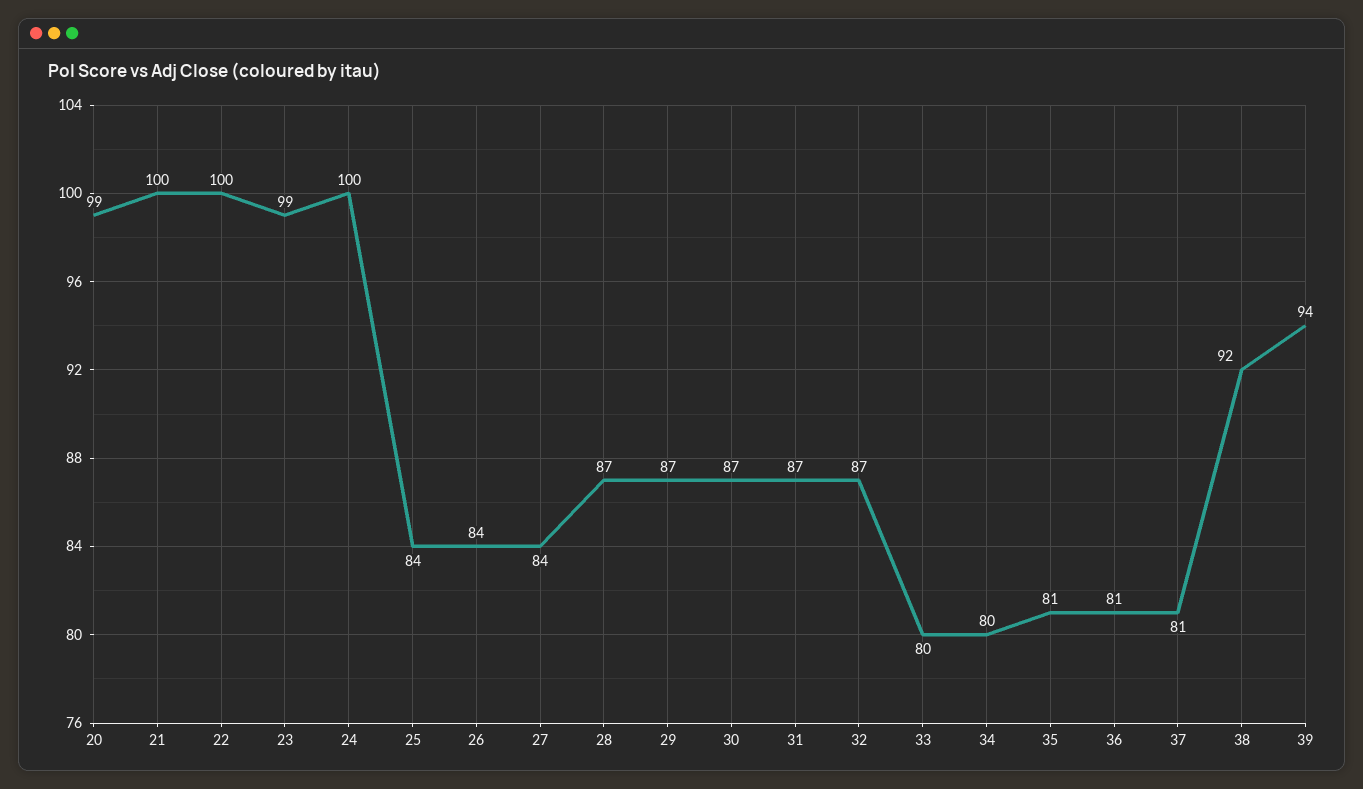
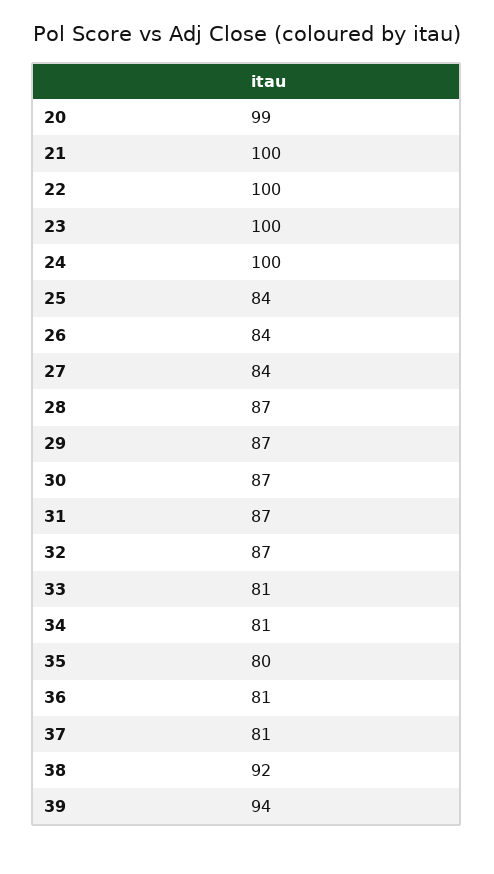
  {
    "20": 99,
    "21": 100,
    "22": 100,
-   "23": 99,
+   "23": 100,
    "24": 100,
    "25": 84,
    "26": 84,
    "27": 84,
    "28": 87,
    "29": 87,
    "30": 87,
    "31": 87,
    "32": 87,
-   "33": 80,
+   "33": 81,
-   "34": 80,
+   "34": 81,
-   "35": 81,
+   "35": 80,
    "36": 81,
    "37": 81,
    "38": 92,
    "39": 94
  }

